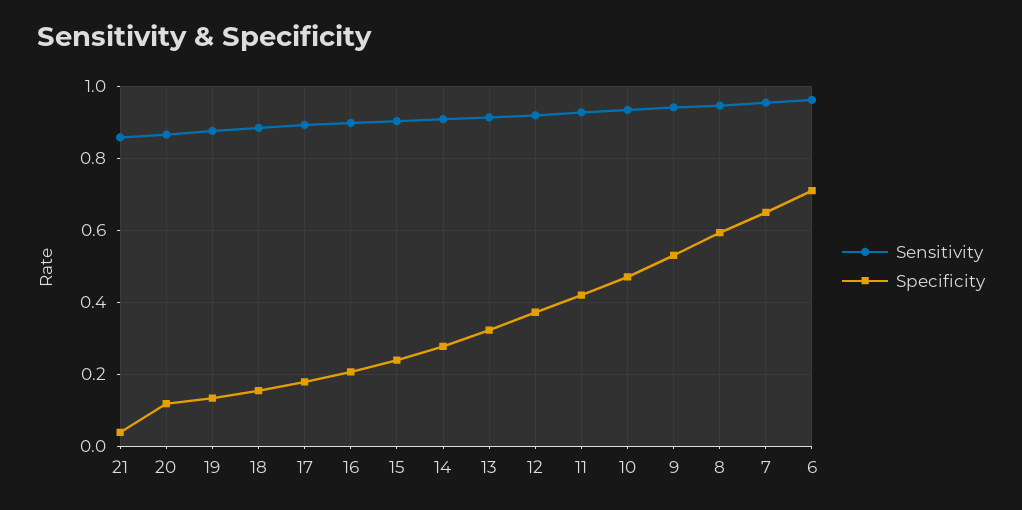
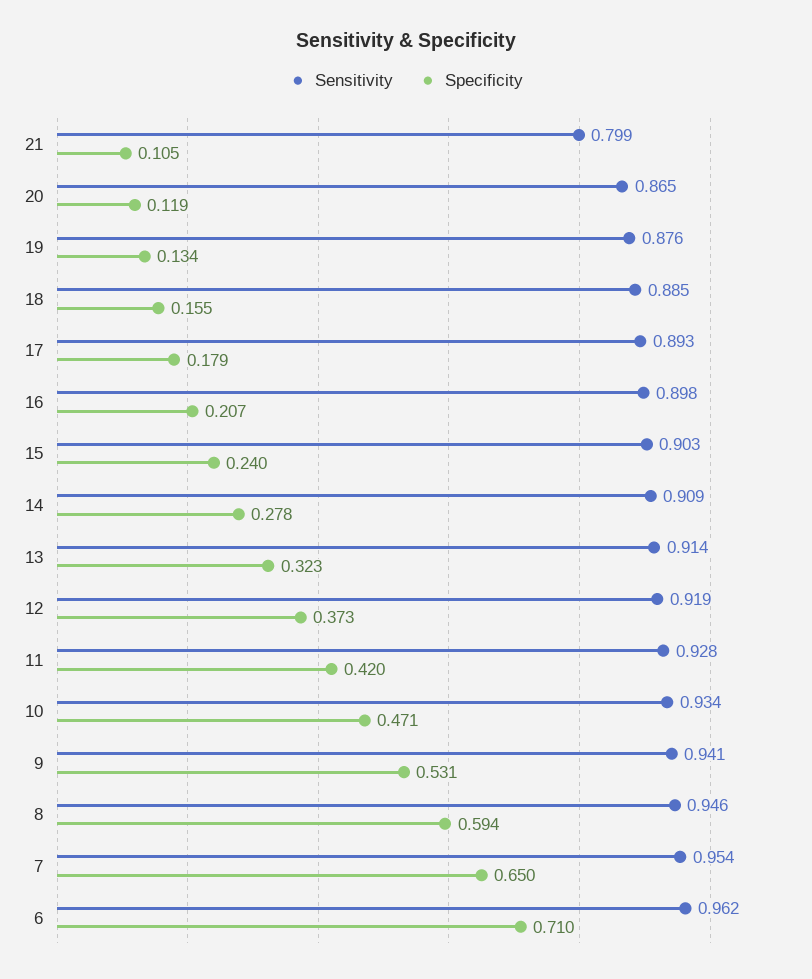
  {
    "Sensitivity": {
-     "21": 0.86,
+     "21": 0.799,
      "20": 0.865,
      "19": 0.876,
      "18": 0.885,
      "17": 0.893,
      "16": 0.898,
      "15": 0.903,
      "14": 0.909,
      "13": 0.914,
      "12": 0.919,
      "11": 0.928,
      "10": 0.934,
      "9": 0.941,
      "8": 0.946,
      "7": 0.954,
      "6": 0.962
    },
    "Specificity": {
-     "21": 0.04,
+     "21": 0.105,
      "20": 0.119,
      "19": 0.134,
      "18": 0.155,
      "17": 0.179,
      "16": 0.207,
      "15": 0.24,
      "14": 0.278,
      "13": 0.323,
      "12": 0.373,
      "11": 0.42,
      "10": 0.471,
      "9": 0.531,
      "8": 0.594,
      "7": 0.65,
      "6": 0.71
    }
  }

